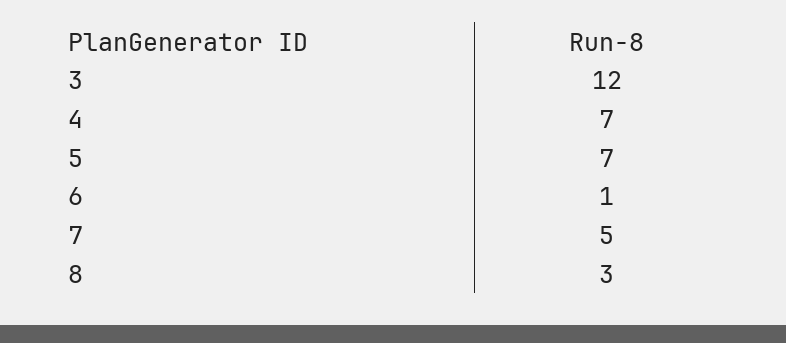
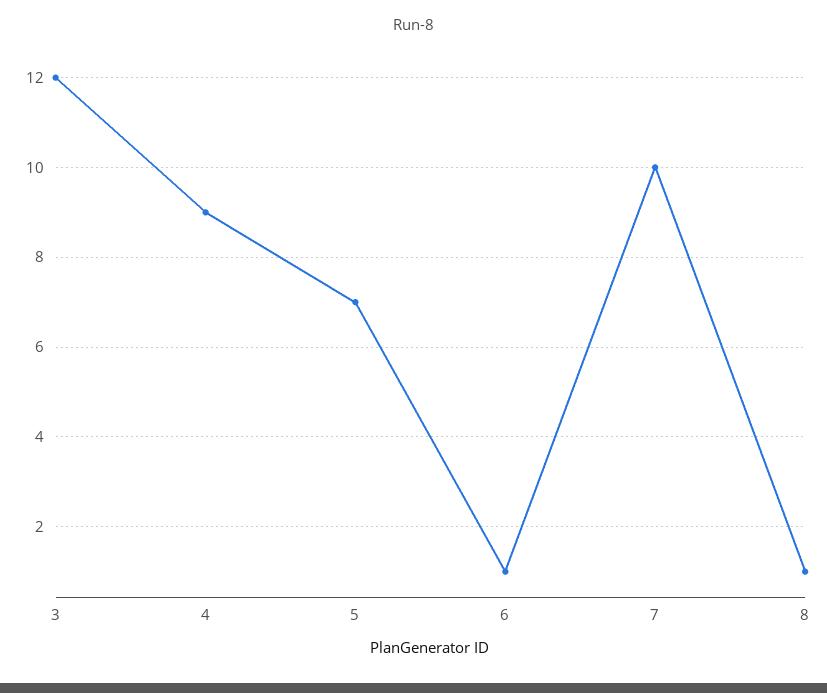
  {
    "3": 12,
-   "4": 7,
+   "4": 9,
    "5": 7,
    "6": 1,
-   "7": 5,
+   "7": 10,
-   "8": 3
+   "8": 1
  }

